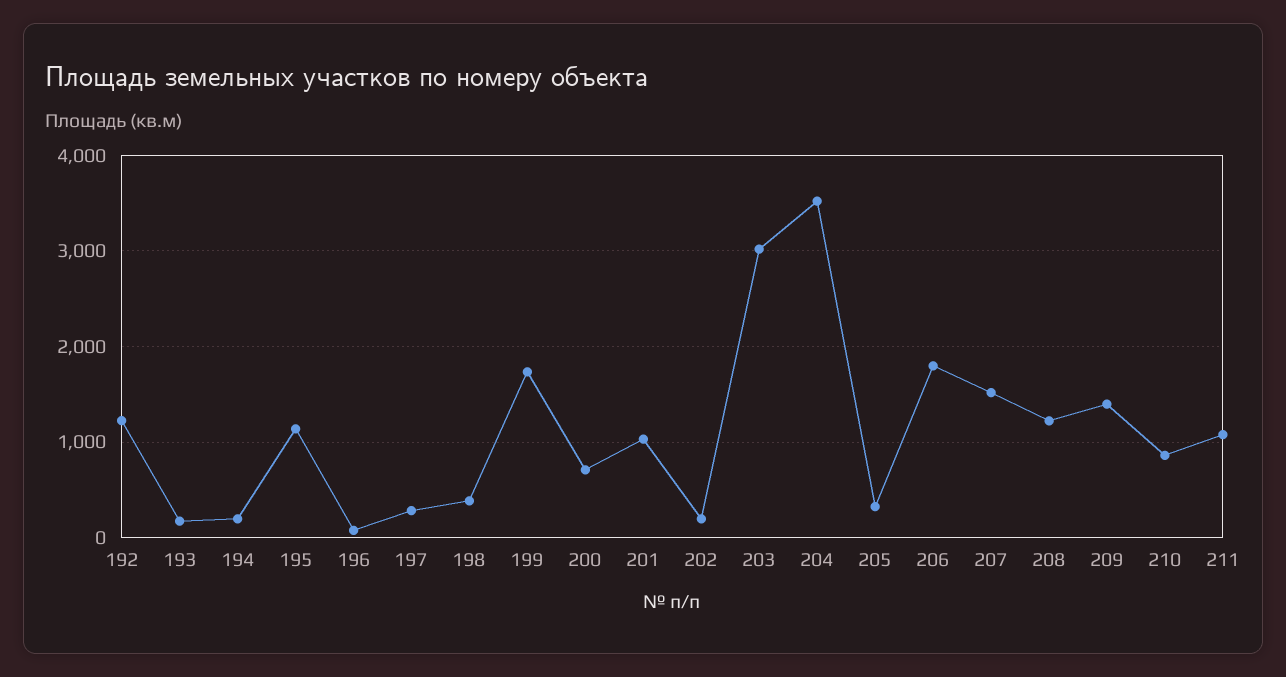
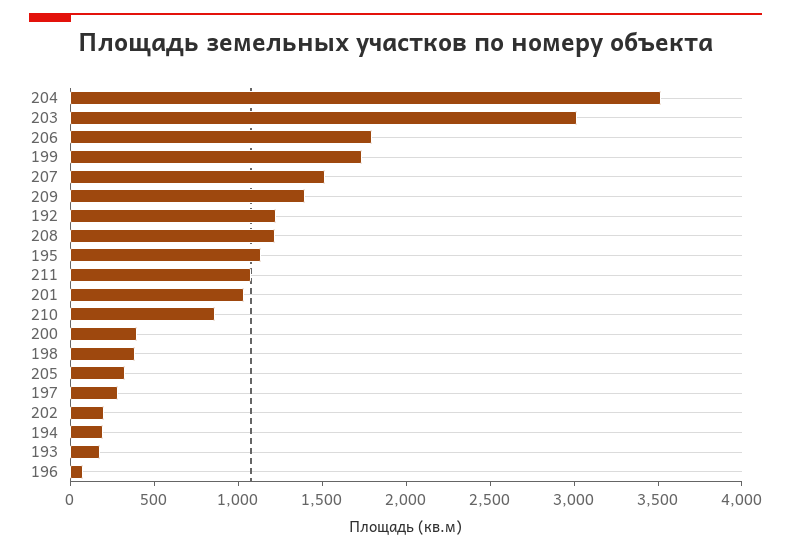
  {
    "192": 1200,
    "193": 200,
    "194": 200,
    "195": 1100,
    "196": 100,
    "197": 300,
    "198": 400,
    "199": 1700,
-   "200": 700,
+   "200": 400,
    "201": 1000,
    "202": 200,
    "203": 3000,
    "204": 3500,
    "205": 300,
    "206": 1800,
    "207": 1500,
    "208": 1200,
    "209": 1400,
    "210": 900,
    "211": 1100
  }

